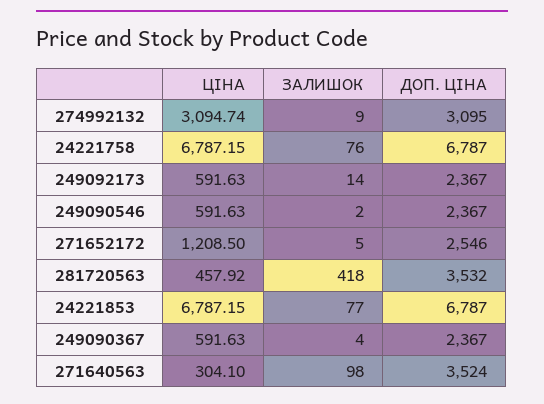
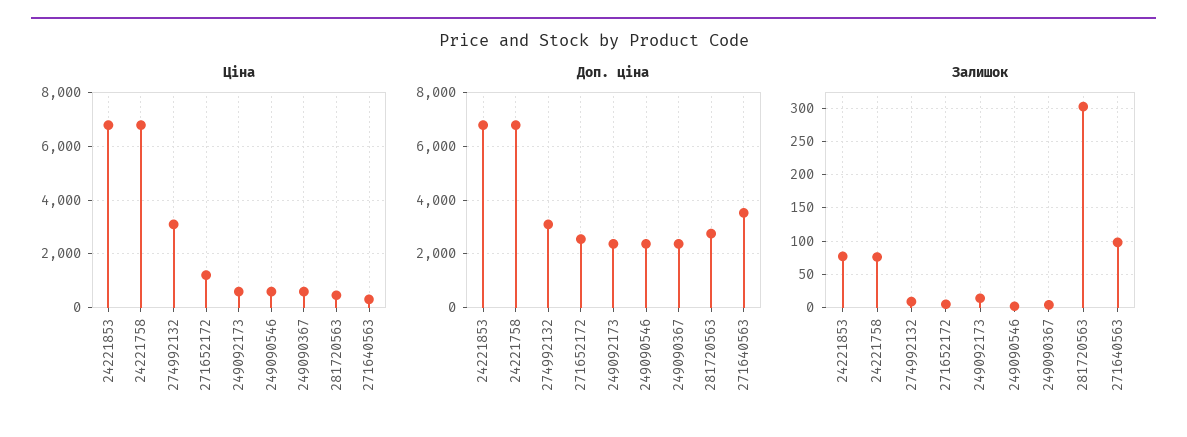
  {
    "ЦІНА": {
      "274992132": 3094.74,
      "24221758": 6787.15,
      "249092173": 591.63,
      "249090546": 591.63,
      "271652172": 1208.5,
      "281720563": 457.92,
      "24221853": 6787.15,
      "249090367": 591.63,
      "271640563": 304.1
    },
    "ЗАЛИШОК": {
      "274992132": 9,
      "24221758": 76,
      "249092173": 14,
      "249090546": 2,
      "271652172": 5,
-     "281720563": 418,
+     "281720563": 300,
      "24221853": 77,
      "249090367": 4,
      "271640563": 98
    },
    "ДОП. ЦІНА": {
      "274992132": 3095,
      "24221758": 6787,
      "249092173": 2367,
      "249090546": 2367,
      "271652172": 2546,
-     "281720563": 3532,
+     "281720563": 2750,
      "24221853": 6787,
      "249090367": 2367,
      "271640563": 3524
    }
  }

